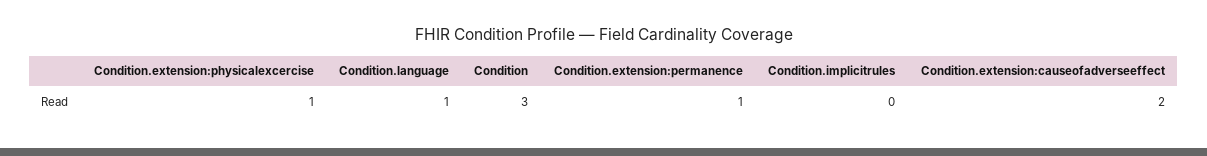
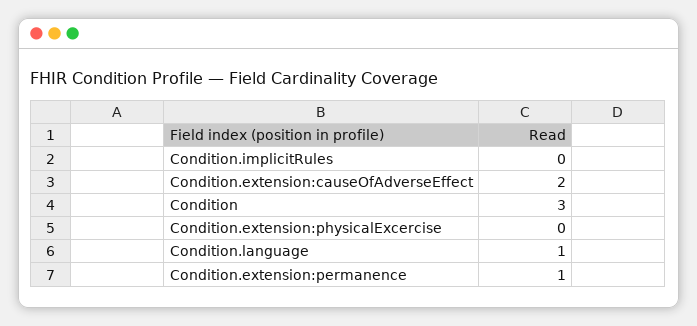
  {
-   "Condition.extension:physicalexcercise": 1,
+   "Condition.extension:physicalexcercise": 0,
    "Condition.language": 1,
    "Condition": 3,
    "Condition.extension:permanence": 1,
    "Condition.implicitrules": 0,
    "Condition.extension:causeofadverseeffect": 2
  }

